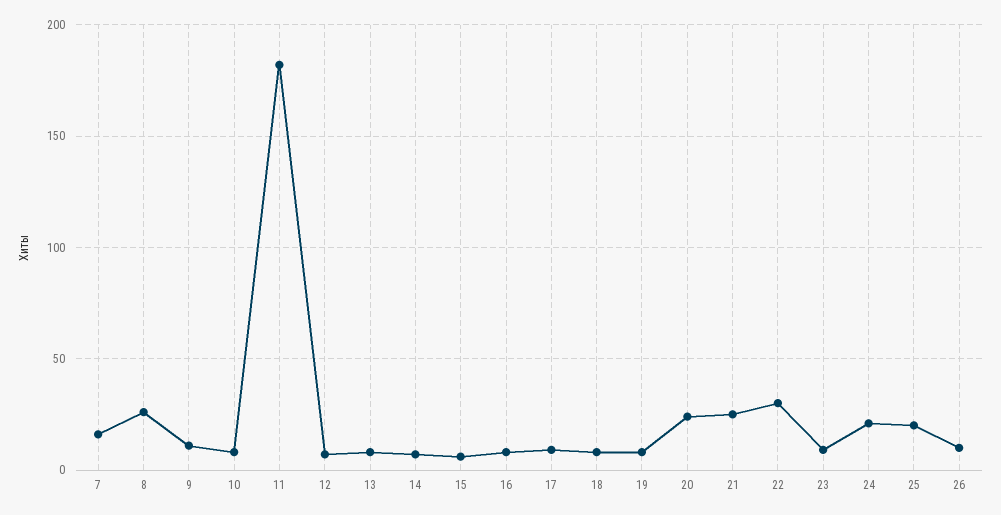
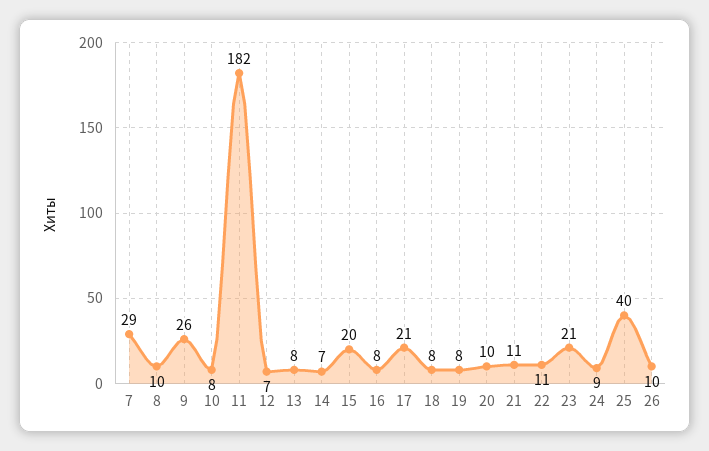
  {
-   "7": 15,
+   "7": 29,
-   "8": 25,
+   "8": 10,
-   "9": 10,
+   "9": 26,
    "10": 8,
    "11": 182,
    "12": 7,
    "13": 8,
    "14": 7,
-   "15": 5,
+   "15": 20,
    "16": 8,
-   "17": 10,
+   "17": 21,
    "18": 8,
    "19": 8,
-   "20": 25,
+   "20": 10,
-   "21": 25,
+   "21": 11,
-   "22": 30,
+   "22": 11,
-   "23": 10,
+   "23": 21,
-   "24": 20,
+   "24": 9,
-   "25": 20,
+   "25": 40,
    "26": 10
  }

